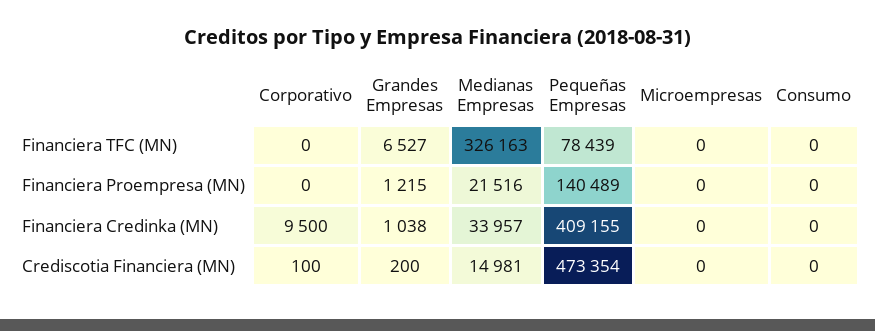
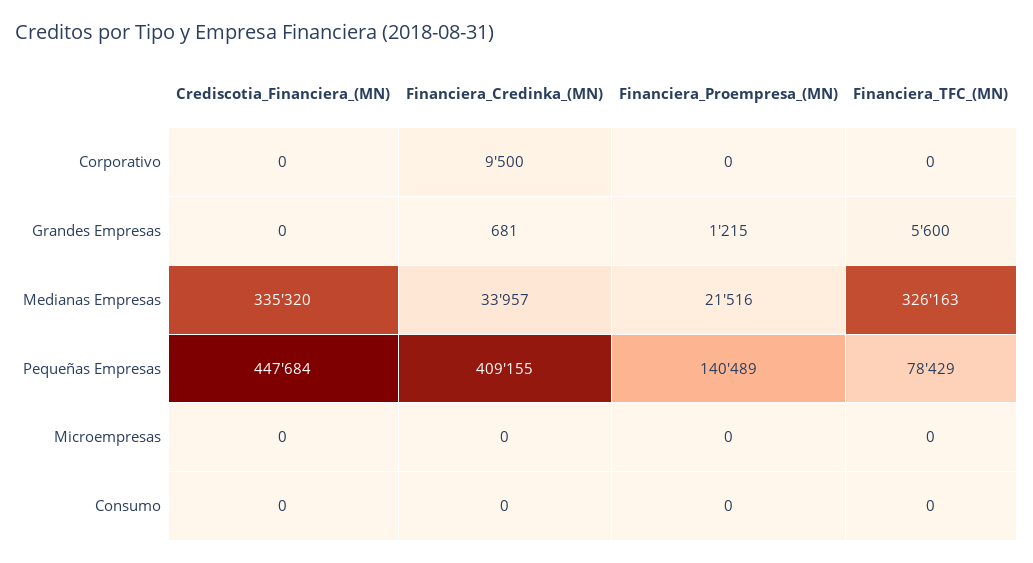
  {
    "Corporativo": {
      "Financiera TFC (MN)": 0,
      "Financiera Proempresa (MN)": 0,
      "Financiera Credinka (MN)": 9500,
-     "Crediscotia Financiera (MN)": 100
+     "Crediscotia Financiera (MN)": 0
    },
    "Grandes Empresas": {
-     "Financiera TFC (MN)": 6527,
+     "Financiera TFC (MN)": 5600,
      "Financiera Proempresa (MN)": 1215,
-     "Financiera Credinka (MN)": 1038,
+     "Financiera Credinka (MN)": 681,
-     "Crediscotia Financiera (MN)": 200
+     "Crediscotia Financiera (MN)": 0
    },
    "Medianas Empresas": {
      "Financiera TFC (MN)": 326163,
      "Financiera Proempresa (MN)": 21516,
      "Financiera Credinka (MN)": 33957,
-     "Crediscotia Financiera (MN)": 14981
+     "Crediscotia Financiera (MN)": 335320
    },
    "Pequeñas Empresas": {
-     "Financiera TFC (MN)": 78439,
+     "Financiera TFC (MN)": 78429,
      "Financiera Proempresa (MN)": 140489,
      "Financiera Credinka (MN)": 409155,
-     "Crediscotia Financiera (MN)": 473354
+     "Crediscotia Financiera (MN)": 447684
    },
    "Microempresas": {
      "Financiera TFC (MN)": 0,
      "Financiera Proempresa (MN)": 0,
      "Financiera Credinka (MN)": 0,
      "Crediscotia Financiera (MN)": 0
    },
    "Consumo": {
      "Financiera TFC (MN)": 0,
      "Financiera Proempresa (MN)": 0,
      "Financiera Credinka (MN)": 0,
      "Crediscotia Financiera (MN)": 0
    }
  }

